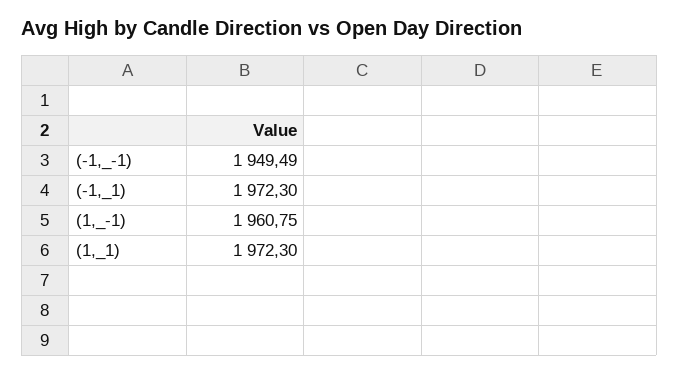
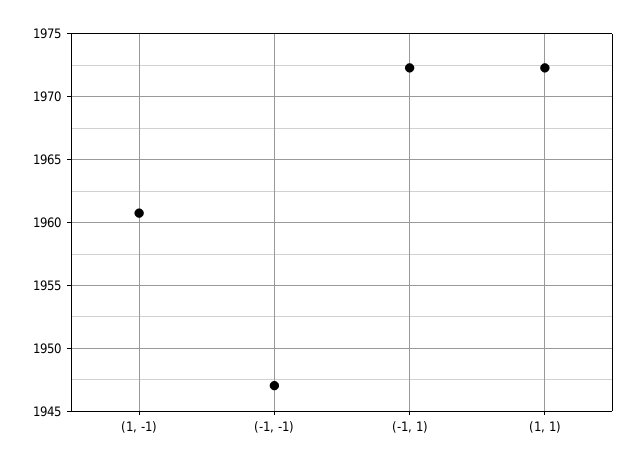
  {
-   "(-1,_-1)": 1949.49,
+   "(-1,_-1)": 1947,
    "(-1,_1)": 1972.3,
    "(1,_-1)": 1960.75,
    "(1,_1)": 1972.3
  }

